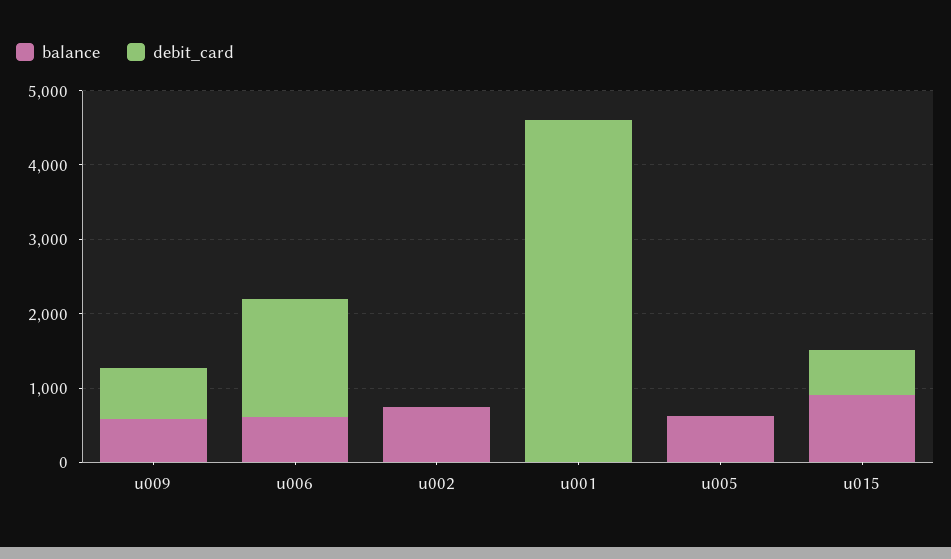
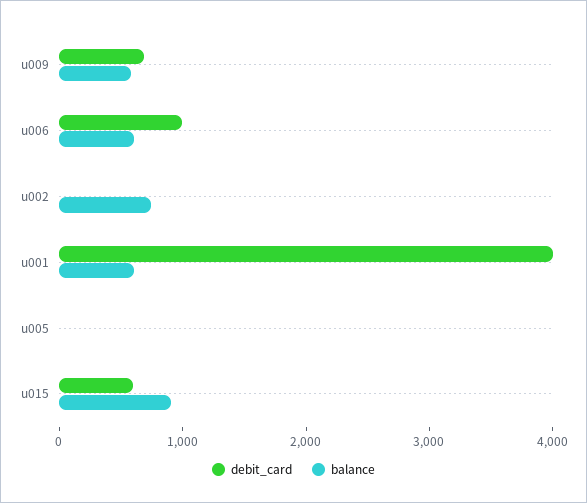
  {
    "balance": {
      "u009": 600,
      "u006": 600,
      "u002": 800,
-     "u001": 0,
+     "u001": 600,
-     "u005": 600,
+     "u005": 0,
      "u015": 1000
    },
    "debit_card": {
      "u009": 600,
-     "u006": 1600,
+     "u006": 1000,
      "u002": 0,
-     "u001": 4600,
+     "u001": 4000,
      "u005": 0,
      "u015": 600
    }
  }

